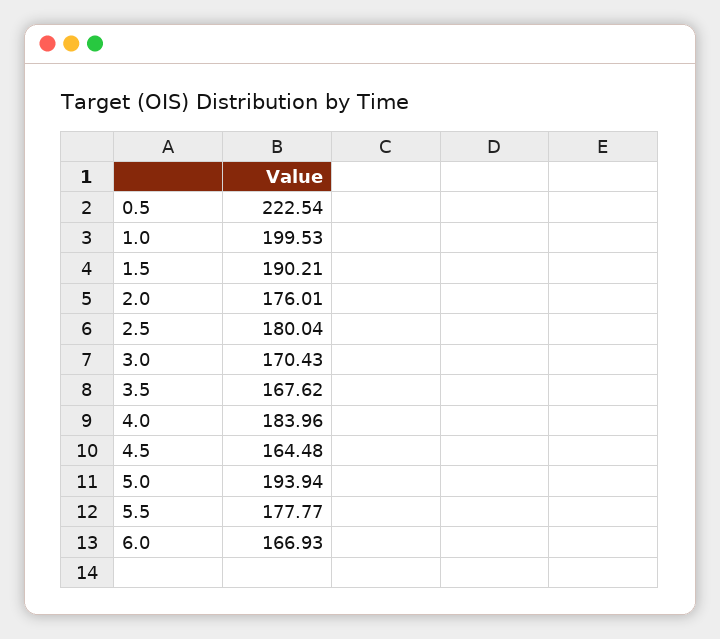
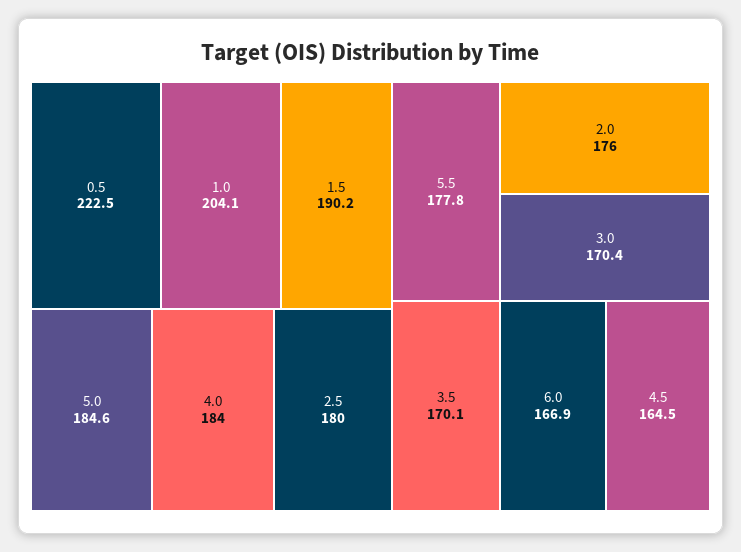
  {
    "0.5": 222.54,
-   "1.0": 199.53,
+   "1.0": 204.1,
    "1.5": 190.21,
    "2.0": 176.01,
    "2.5": 180.04,
    "3.0": 170.43,
-   "3.5": 167.62,
+   "3.5": 170.1,
    "4.0": 183.96,
    "4.5": 164.48,
-   "5.0": 193.94,
+   "5.0": 184.6,
    "5.5": 177.77,
    "6.0": 166.93
  }

